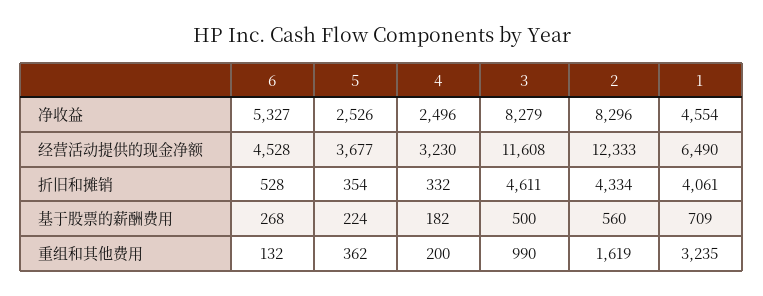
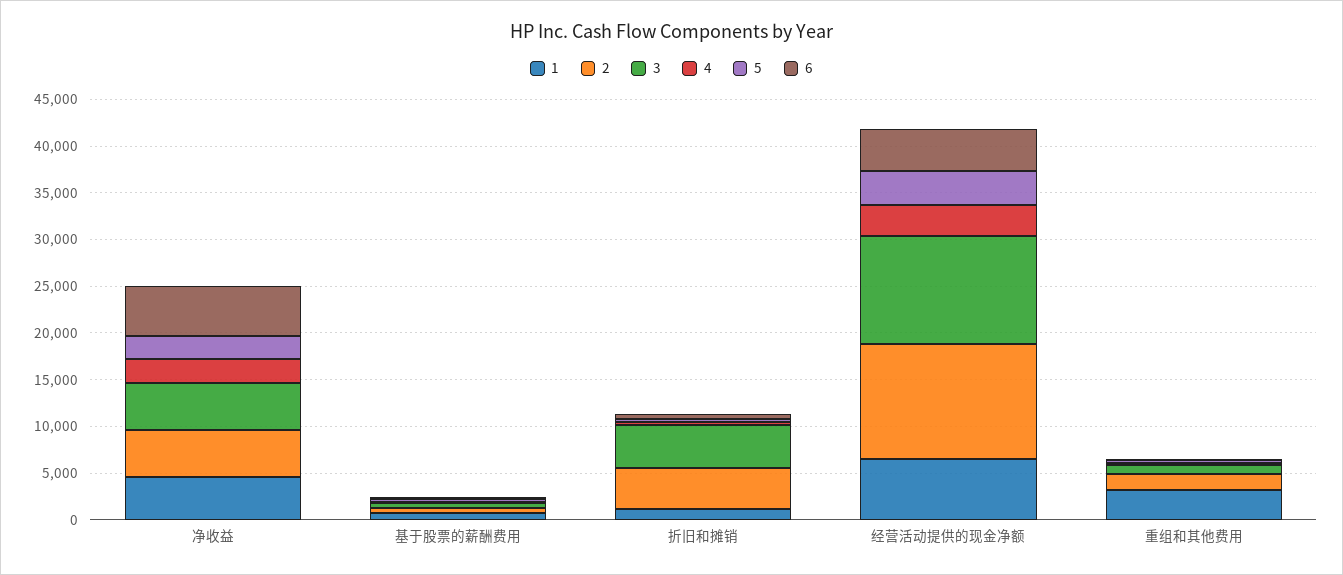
  {
    "6": {
      "净收益": 5327,
      "经营活动提供的现金净额": 4528,
      "折旧和摊销": 528,
      "基于股票的薪酬费用": 268,
      "重组和其他费用": 132
    },
    "5": {
      "净收益": 2526,
      "经营活动提供的现金净额": 3677,
      "折旧和摊销": 354,
      "基于股票的薪酬费用": 224,
      "重组和其他费用": 362
    },
    "4": {
      "净收益": 2496,
      "经营活动提供的现金净额": 3230,
      "折旧和摊销": 332,
      "基于股票的薪酬费用": 182,
      "重组和其他费用": 200
    },
    "3": {
-     "净收益": 8279,
+     "净收益": 5000,
      "经营活动提供的现金净额": 11608,
      "折旧和摊销": 4611,
      "基于股票的薪酬费用": 500,
      "重组和其他费用": 990
    },
    "2": {
-     "净收益": 8296,
+     "净收益": 5000,
      "经营活动提供的现金净额": 12333,
      "折旧和摊销": 4334,
      "基于股票的薪酬费用": 560,
      "重组和其他费用": 1619
    },
    "1": {
      "净收益": 4554,
      "经营活动提供的现金净额": 6490,
-     "折旧和摊销": 4061,
+     "折旧和摊销": 1000,
      "基于股票的薪酬费用": 709,
      "重组和其他费用": 3235
    }
  }

